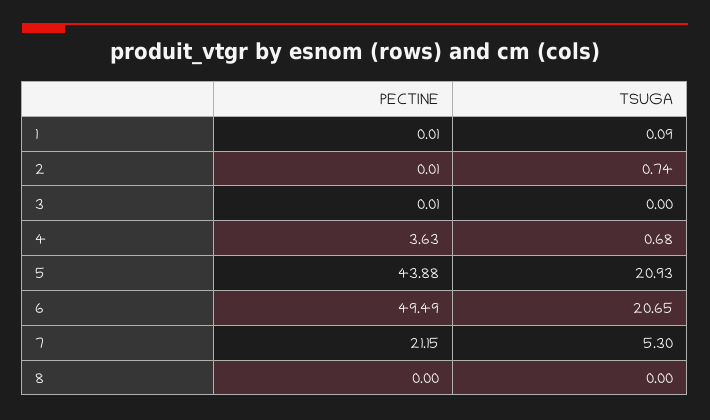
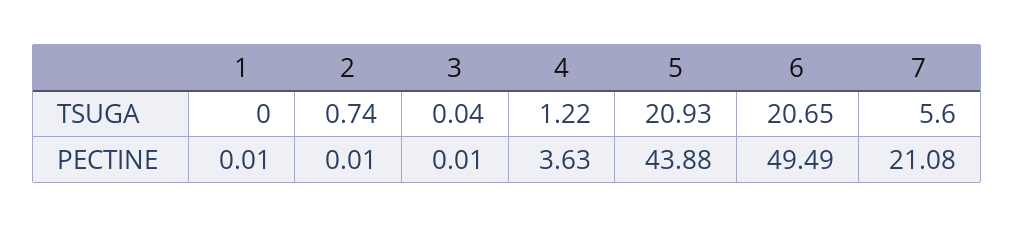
  {
    "PECTINE": {
      "1": 0.01,
      "2": 0.01,
      "3": 0.01,
      "4": 3.63,
      "5": 43.88,
      "6": 49.49,
-     "7": 21.15,
+     "7": 21.08
-     "8": 0
    },
    "TSUGA": {
-     "1": 0.09,
+     "1": 0,
      "2": 0.74,
-     "3": 0,
+     "3": 0.04,
-     "4": 0.68,
+     "4": 1.22,
      "5": 20.93,
      "6": 20.65,
-     "7": 5.3,
+     "7": 5.6
-     "8": 0
    }
  }

